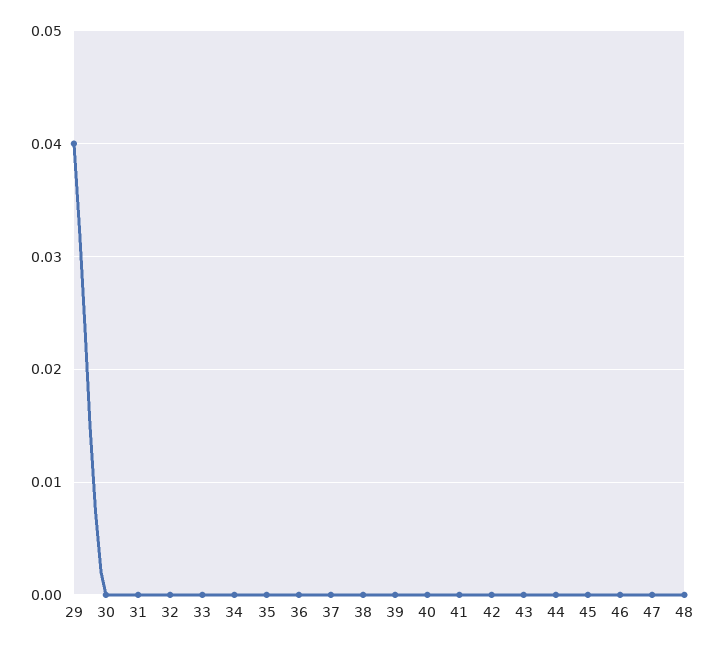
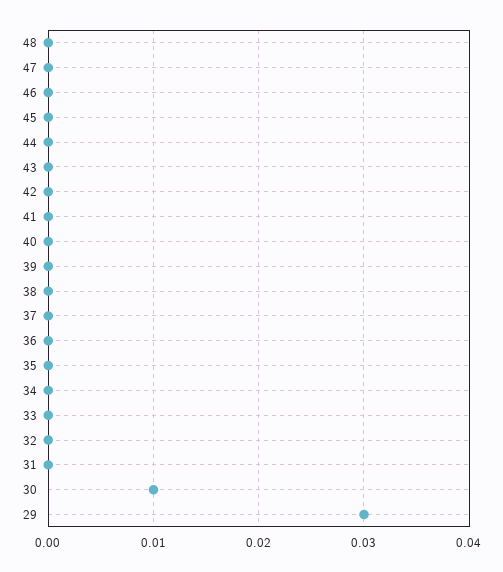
  {
-   "29": 0.04,
+   "29": 0.03,
-   "30": 0,
+   "30": 0.01,
    "31": 0,
    "32": 0,
    "33": 0,
    "34": 0,
    "35": 0,
    "36": 0,
    "37": 0,
    "38": 0,
    "39": 0,
    "40": 0,
    "41": 0,
    "42": 0,
    "43": 0,
    "44": 0,
    "45": 0,
    "46": 0,
    "47": 0,
    "48": 0
  }

